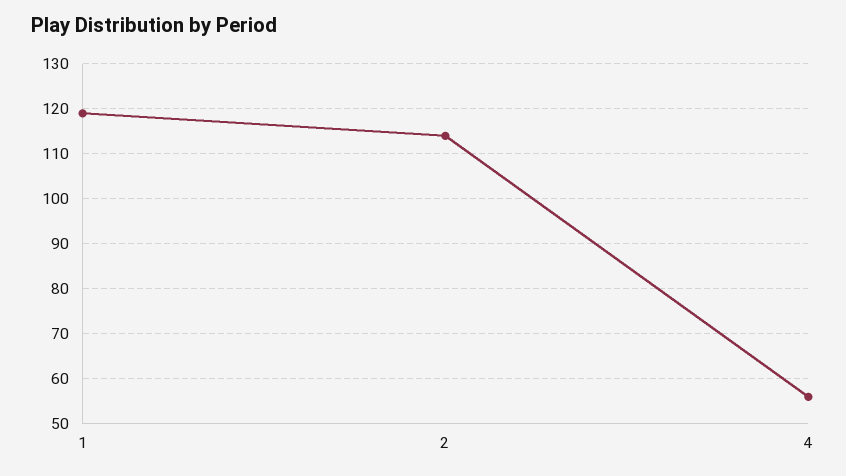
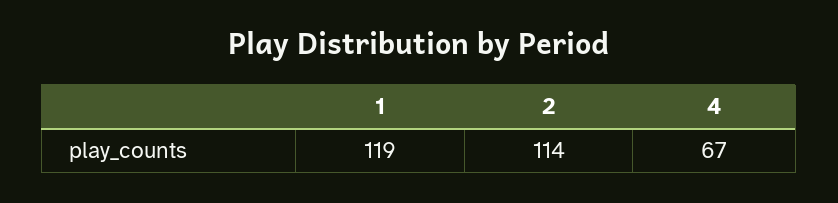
  {
    "1": 119,
    "2": 114,
-   "4": 55
+   "4": 67
  }

